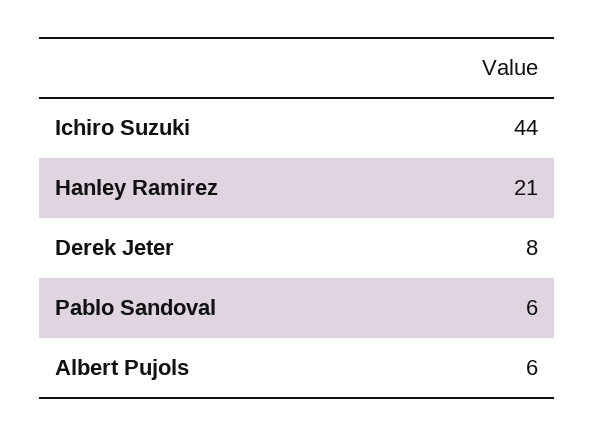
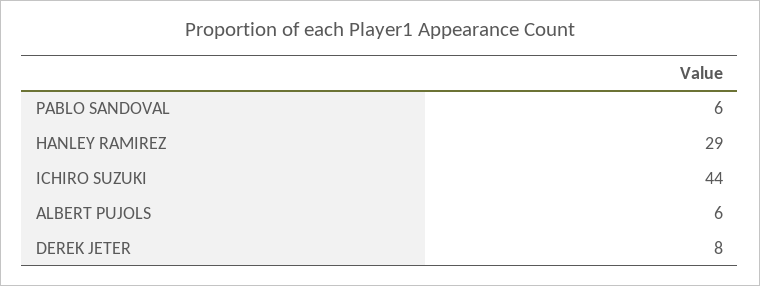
  {
    "Ichiro Suzuki": 44,
-   "Hanley Ramirez": 21,
+   "Hanley Ramirez": 29,
    "Derek Jeter": 8,
    "Pablo Sandoval": 6,
    "Albert Pujols": 6
  }

